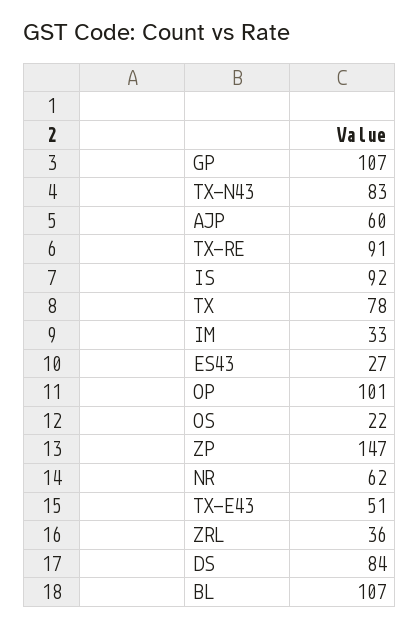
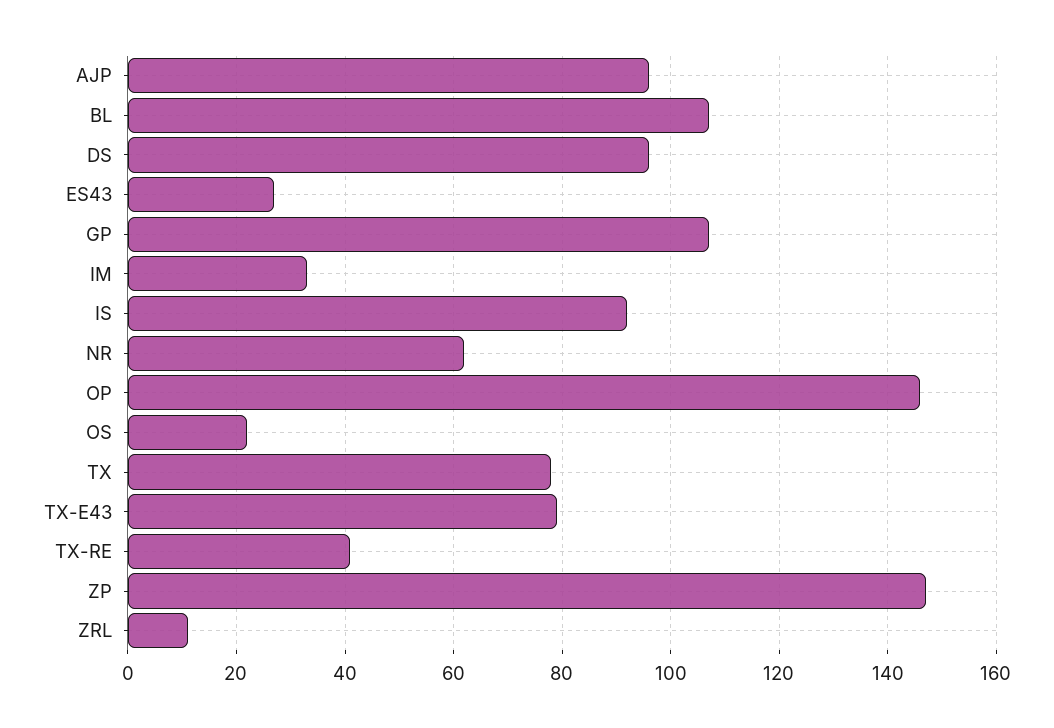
  {
    "GP": 107,
-   "TX-N43": 83,
-   "AJP": 60,
+   "AJP": 95,
-   "TX-RE": 91,
+   "TX-RE": 40,
    "IS": 92,
    "TX": 78,
    "IM": 33,
    "ES43": 27,
-   "OP": 101,
+   "OP": 145,
    "OS": 22,
    "ZP": 147,
    "NR": 62,
-   "TX-E43": 51,
+   "TX-E43": 80,
-   "ZRL": 36,
+   "ZRL": 10,
-   "DS": 84,
+   "DS": 95,
    "BL": 107
  }

